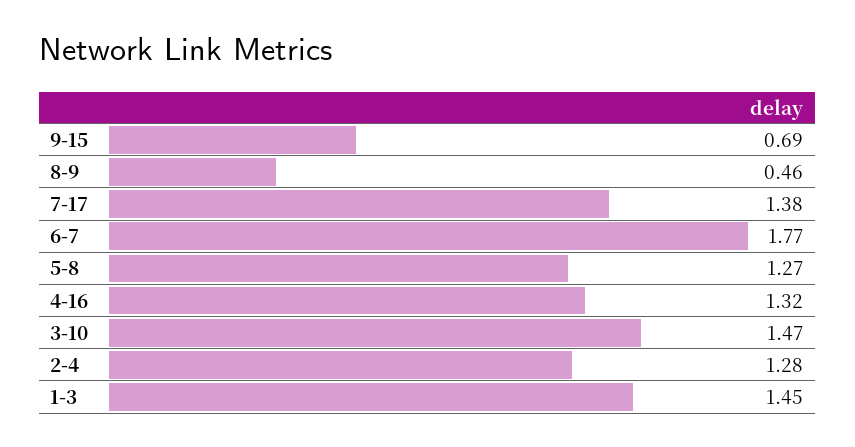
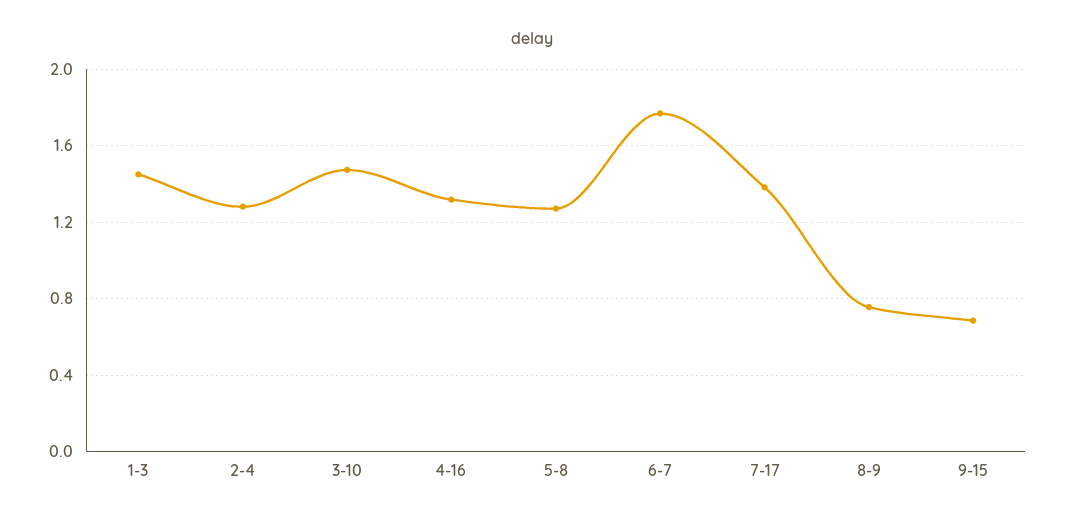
  {
    "9-15": 0.69,
-   "8-9": 0.46,
+   "8-9": 0.75,
    "7-17": 1.38,
    "6-7": 1.77,
    "5-8": 1.27,
    "4-16": 1.32,
    "3-10": 1.47,
    "2-4": 1.28,
    "1-3": 1.45
  }

